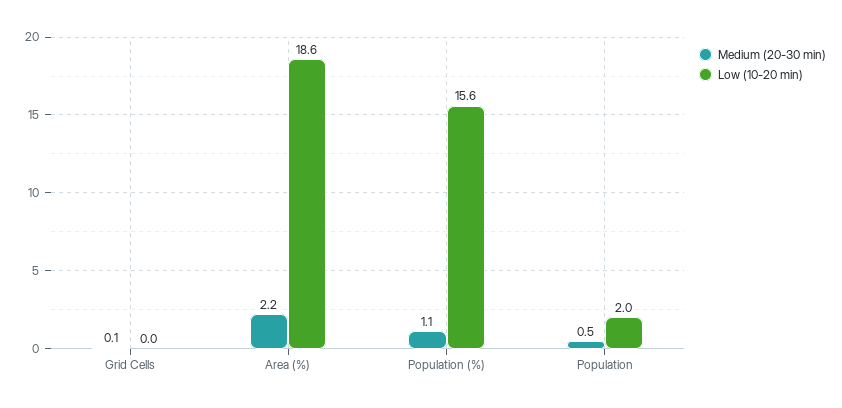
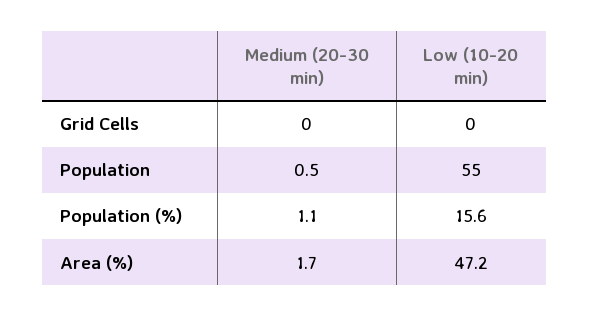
  {
    "Medium (20-30 min)": {
-     "Grid Cells": 0.1,
+     "Grid Cells": 0,
-     "Area (%)": 2.2,
+     "Area (%)": 1.7,
      "Population (%)": 1.1,
      "Population": 0.5
    },
    "Low (10-20 min)": {
      "Grid Cells": 0,
-     "Area (%)": 18.6,
+     "Area (%)": 47.2,
      "Population (%)": 15.6,
-     "Population": 2
+     "Population": 55
    }
  }

